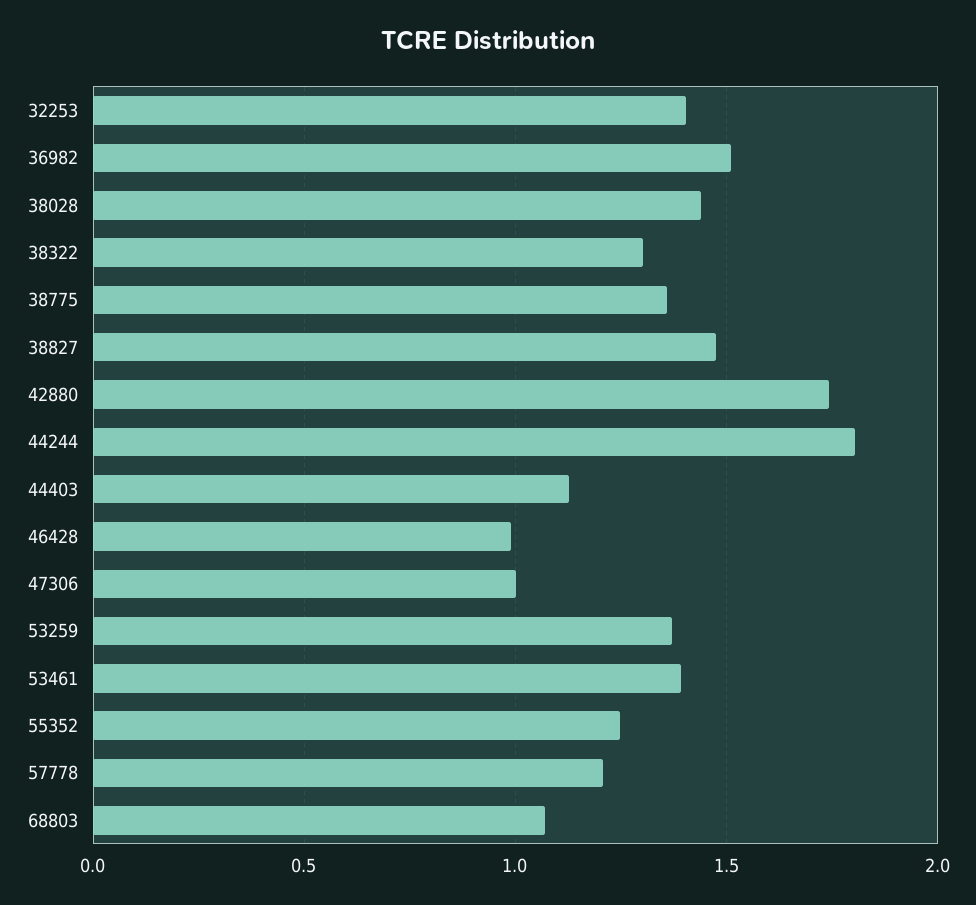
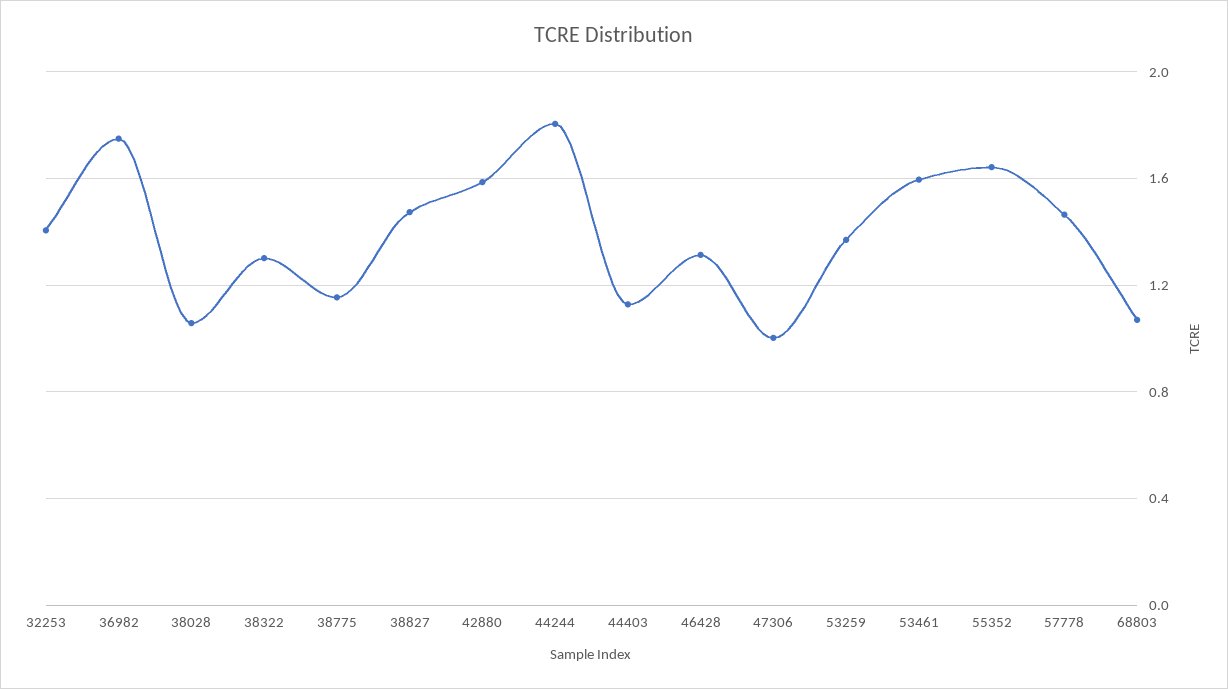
  {
    "32253": 1.4,
-   "36982": 1.5,
+   "36982": 1.75,
-   "38028": 1.45,
+   "38028": 1.05,
    "38322": 1.3,
-   "38775": 1.35,
+   "38775": 1.15,
    "38827": 1.45,
-   "42880": 1.75,
+   "42880": 1.6,
    "44244": 1.8,
    "44403": 1.15,
-   "46428": 1,
+   "46428": 1.3,
    "47306": 1,
    "53259": 1.35,
-   "53461": 1.4,
+   "53461": 1.6,
-   "55352": 1.25,
+   "55352": 1.65,
-   "57778": 1.2,
+   "57778": 1.45,
    "68803": 1.05
  }

